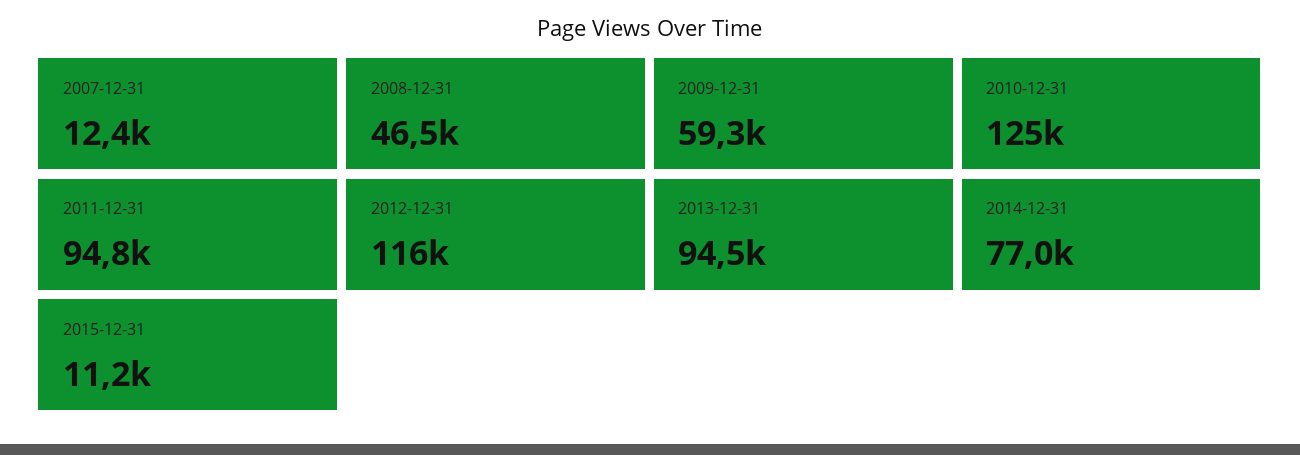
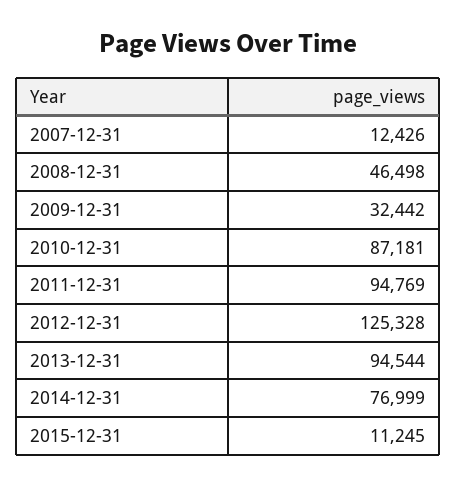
  {
    "2007-12-31": 12426,
    "2008-12-31": 46498,
-   "2009-12-31": 59300,
+   "2009-12-31": 32442,
-   "2010-12-31": 125000,
+   "2010-12-31": 87181,
    "2011-12-31": 94769,
-   "2012-12-31": 116000,
+   "2012-12-31": 125328,
    "2013-12-31": 94544,
    "2014-12-31": 76999,
    "2015-12-31": 11245
  }

